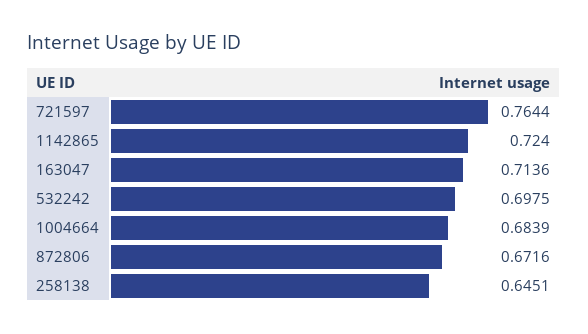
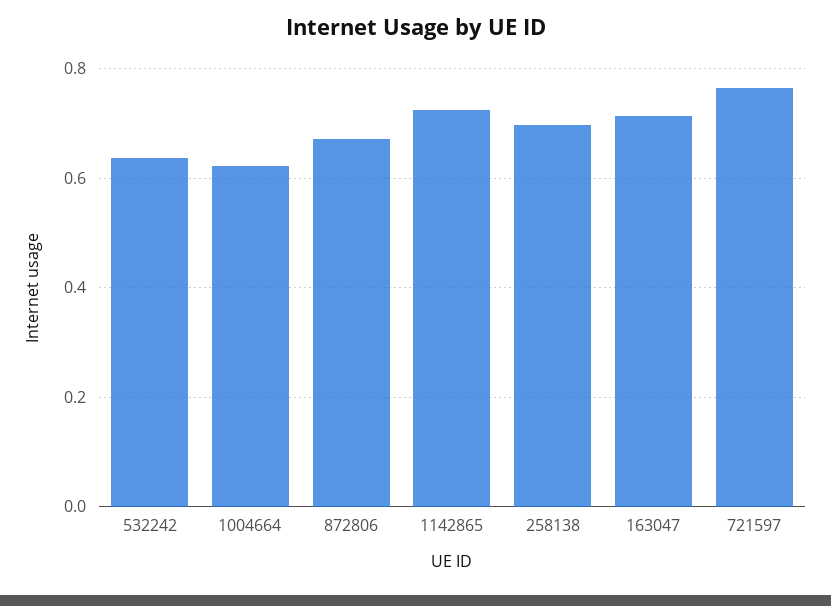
  {
    "721597": 0.7644,
    "1142865": 0.724,
    "163047": 0.7136,
-   "532242": 0.6975,
+   "532242": 0.64,
-   "1004664": 0.6839,
+   "1004664": 0.62,
    "872806": 0.6716,
-   "258138": 0.6451
+   "258138": 0.7
  }

